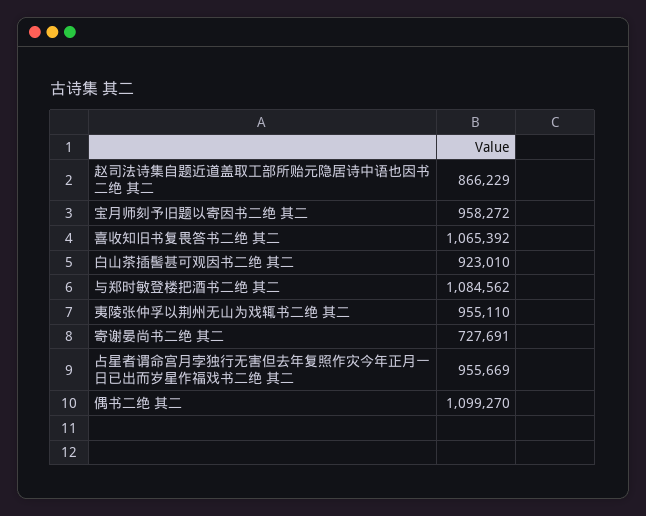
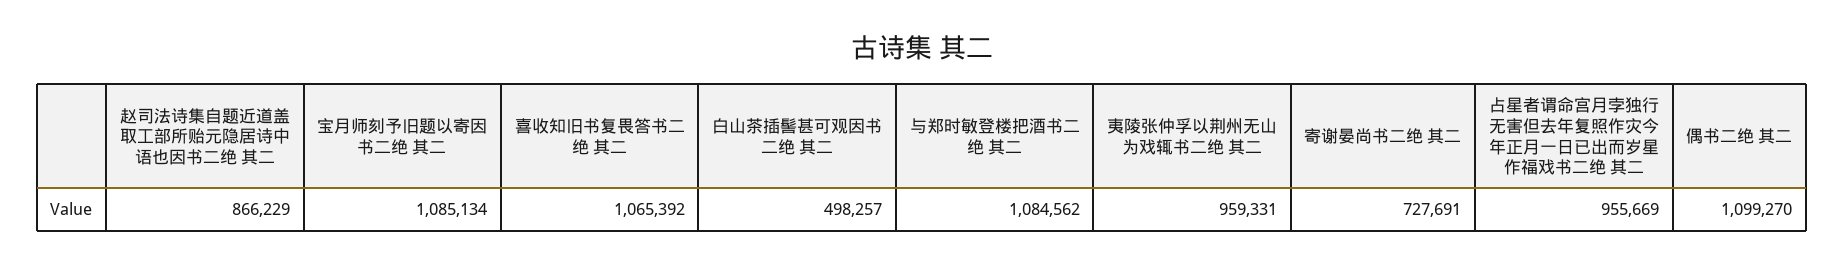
  {
    "赵司法诗集自题近道盖取工部所贻元隐居诗中语也因书二绝 其二": 866229,
-   "宝月师刻予旧题以寄因书二绝 其二": 958272,
+   "宝月师刻予旧题以寄因书二绝 其二": 1085134,
    "喜收知旧书复畏答书二绝 其二": 1065392,
-   "白山茶插髻甚可观因书二绝 其二": 923010,
+   "白山茶插髻甚可观因书二绝 其二": 498257,
    "与郑时敏登楼把酒书二绝 其二": 1084562,
-   "夷陵张仲孚以荆州无山为戏辄书二绝 其二": 955110,
+   "夷陵张仲孚以荆州无山为戏辄书二绝 其二": 959331,
    "寄谢晏尚书二绝 其二": 727691,
    "占星者谓命宫月孛独行无害但去年复照作灾今年正月一日已出而岁星作福戏书二绝 其二": 955669,
    "偶书二绝 其二": 1099270
  }

